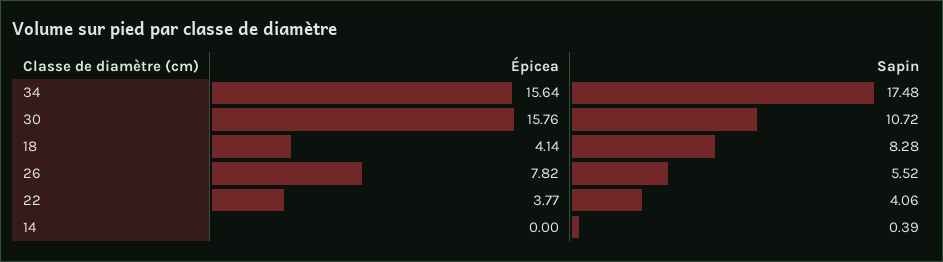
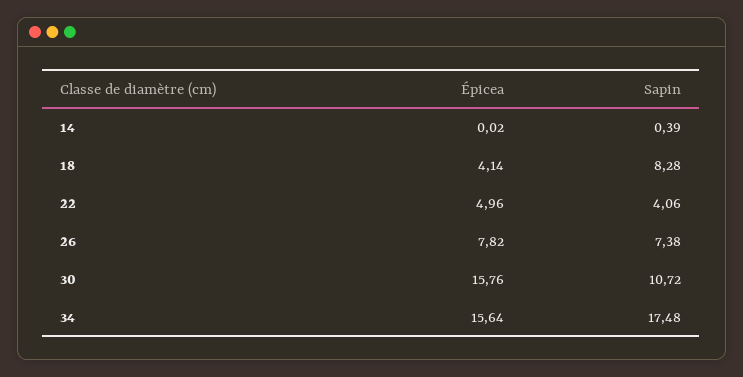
  {
    "Épicea": {
      "34": 15.64,
      "30": 15.76,
      "18": 4.14,
      "26": 7.82,
-     "22": 3.77,
+     "22": 4.96,
-     "14": 0
+     "14": 0.02
    },
    "Sapin": {
      "34": 17.48,
      "30": 10.72,
      "18": 8.28,
-     "26": 5.52,
+     "26": 7.38,
      "22": 4.06,
      "14": 0.39
    }
  }

